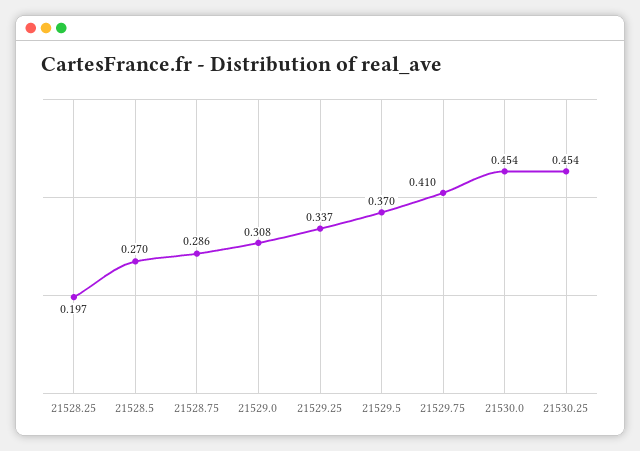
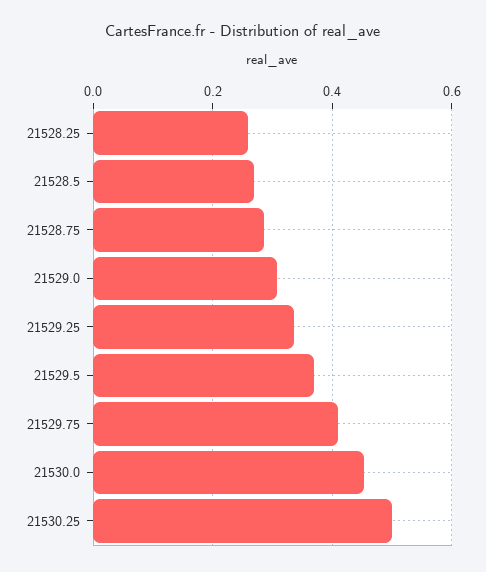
  {
-   "21528.25": 0.197,
+   "21528.25": 0.26,
    "21528.5": 0.27,
    "21528.75": 0.286,
    "21529.0": 0.308,
    "21529.25": 0.337,
    "21529.5": 0.37,
    "21529.75": 0.41,
    "21530.0": 0.454,
-   "21530.25": 0.454
+   "21530.25": 0.5
  }

